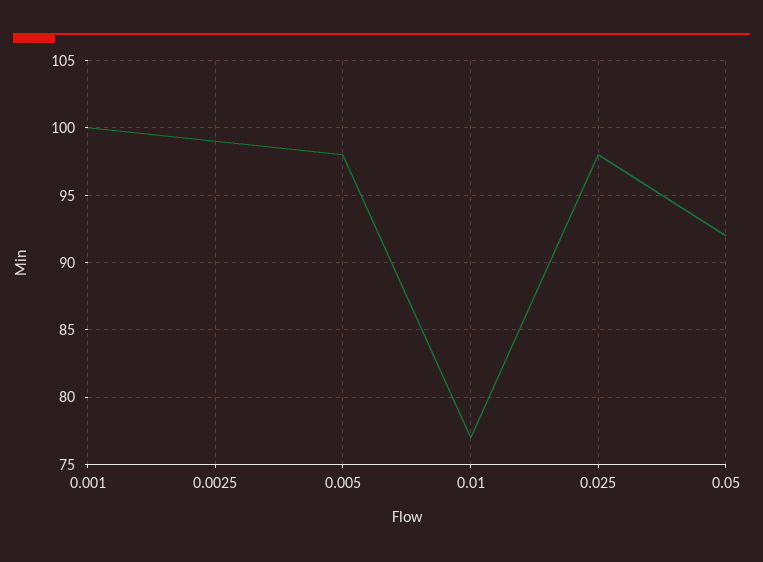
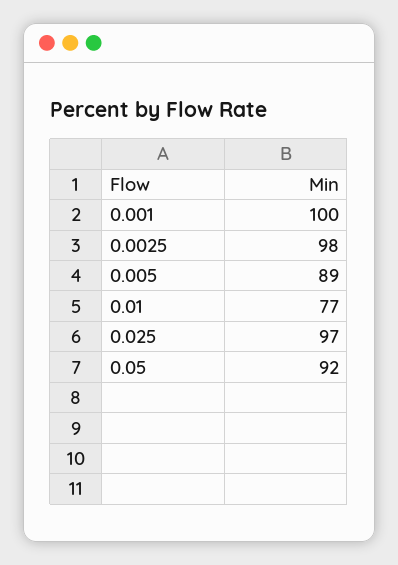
  {
    "0.001": 100,
-   "0.0025": 99,
+   "0.0025": 98,
-   "0.005": 98,
+   "0.005": 89,
    "0.01": 77,
-   "0.025": 98,
+   "0.025": 97,
    "0.05": 92
  }

